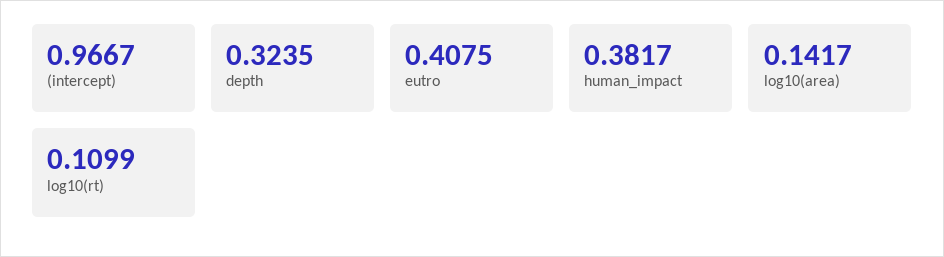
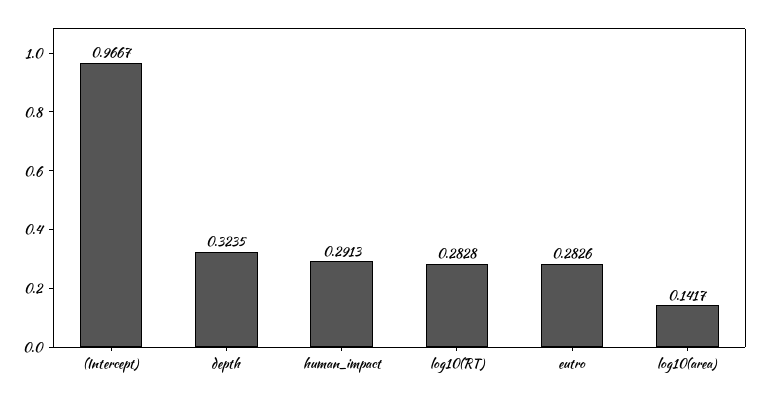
  {
    "(intercept)": 0.9667,
    "depth": 0.3235,
-   "eutro": 0.4075,
+   "eutro": 0.2826,
-   "human_impact": 0.3817,
+   "human_impact": 0.2913,
    "log10(area)": 0.1417,
-   "log10(rt)": 0.1099
+   "log10(rt)": 0.2828
  }

